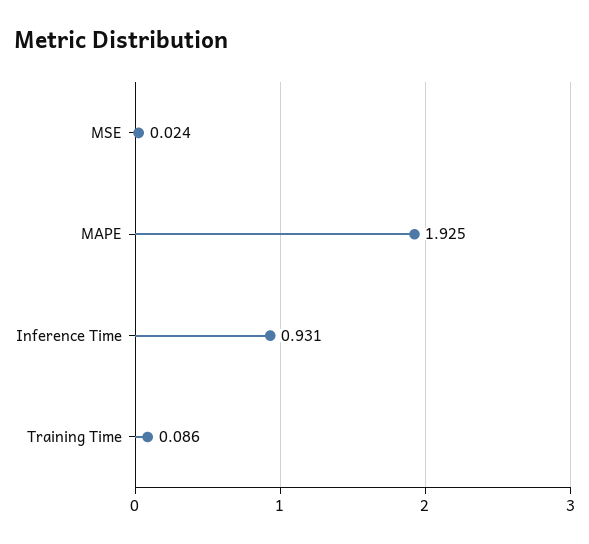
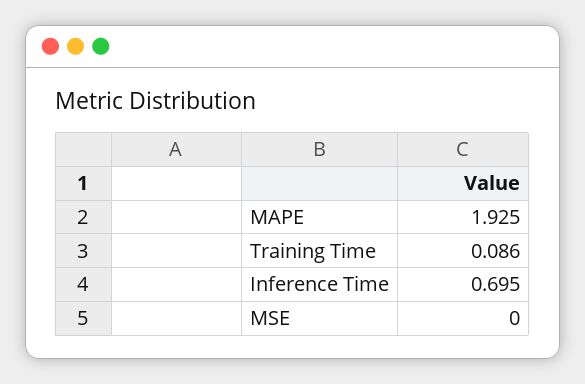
  {
-   "MSE": 0.024,
+   "MSE": 0,
    "MAPE": 1.925,
-   "Inference Time": 0.931,
+   "Inference Time": 0.695,
    "Training Time": 0.086
  }

